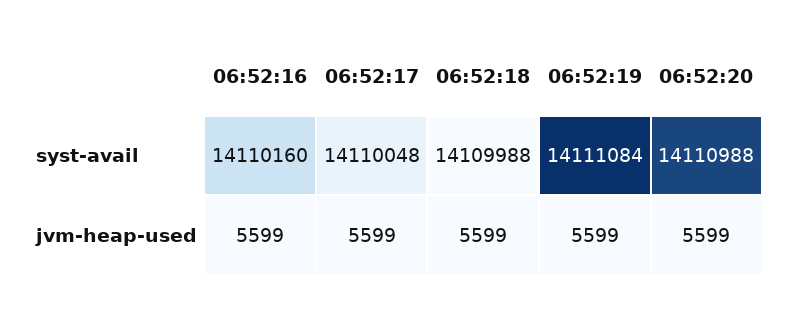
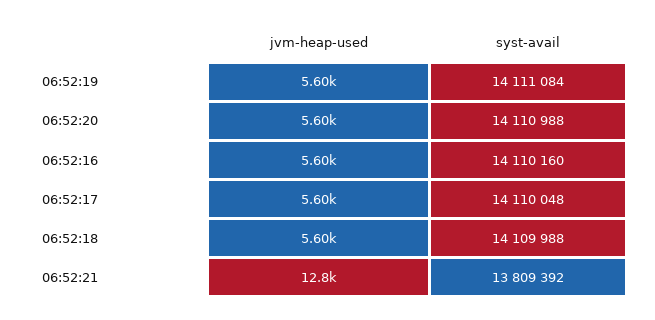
  {
    "06:52:16": {
      "syst-avail": 14110160,
      "jvm-heap-used": 5599
    },
    "06:52:17": {
      "syst-avail": 14110048,
      "jvm-heap-used": 5599
    },
    "06:52:18": {
      "syst-avail": 14109988,
      "jvm-heap-used": 5599
    },
    "06:52:19": {
      "syst-avail": 14111084,
      "jvm-heap-used": 5599
    },
    "06:52:20": {
      "syst-avail": 14110988,
      "jvm-heap-used": 5599
-   }
+   },
+   "06:52:21": {
+     "jvm-heap-used": 12800,
+     "syst-avail": 13809392
+   }
  }

